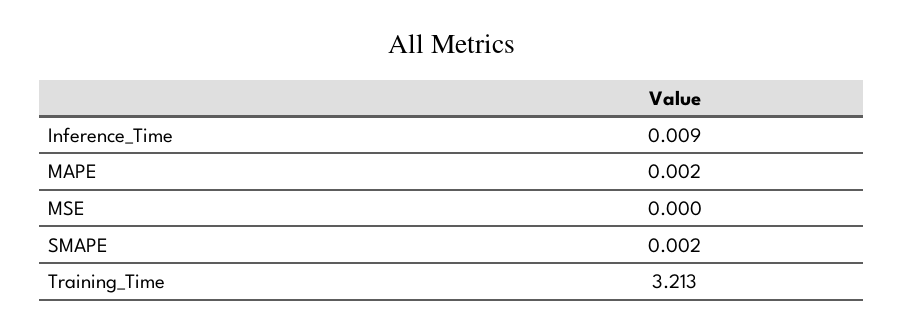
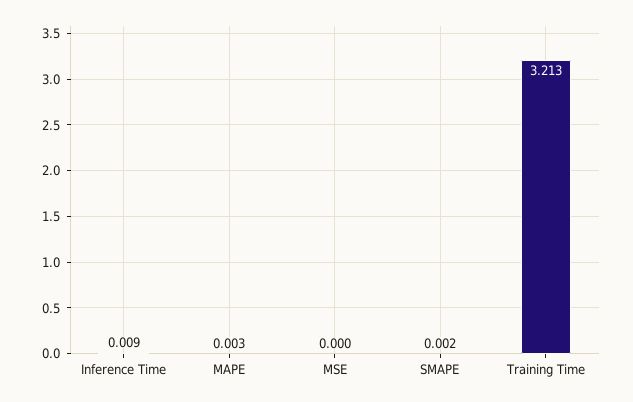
  {
    "Inference_Time": 0.009,
-   "MAPE": 0.002,
+   "MAPE": 0.003,
    "MSE": 0,
    "SMAPE": 0.002,
    "Training_Time": 3.213
  }

